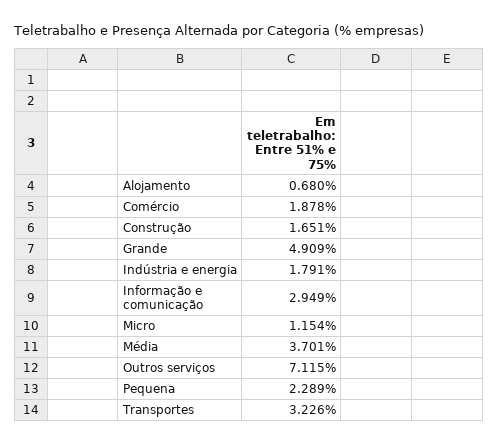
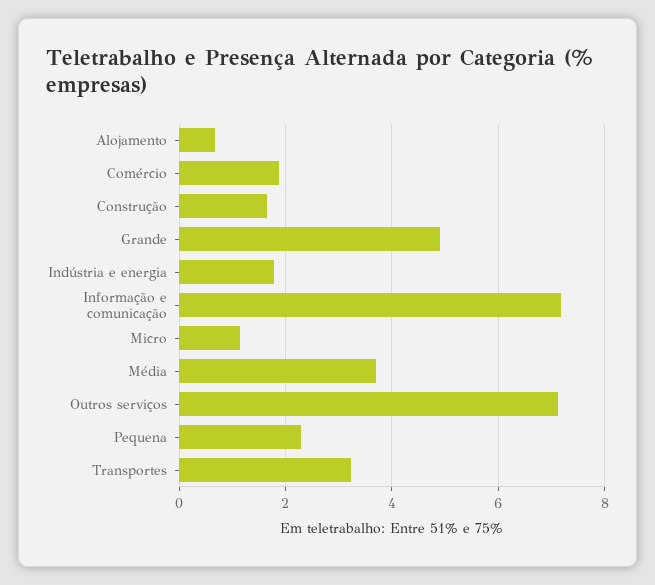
  {
    "Alojamento": 0.68,
    "Comércio": 1.878,
    "Construção": 1.651,
    "Grande": 4.909,
    "Indústria e energia": 1.791,
-   "Informação e comunicação": 2.949,
+   "Informação e comunicação": 7.2,
    "Micro": 1.154,
    "Média": 3.701,
    "Outros serviços": 7.115,
    "Pequena": 2.289,
    "Transportes": 3.226
  }

